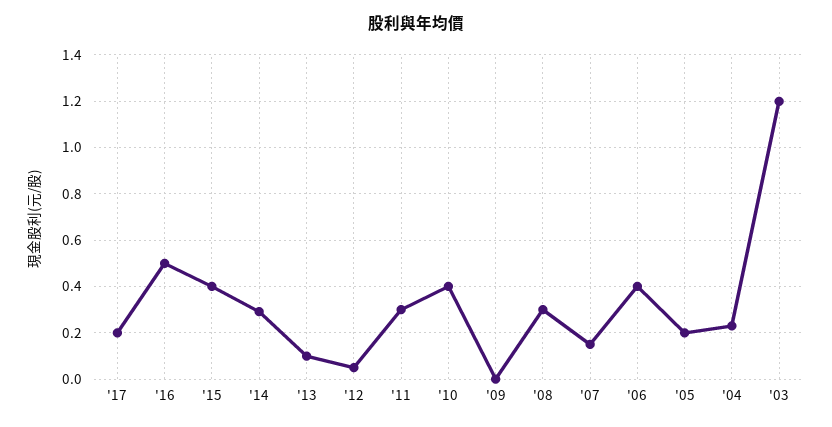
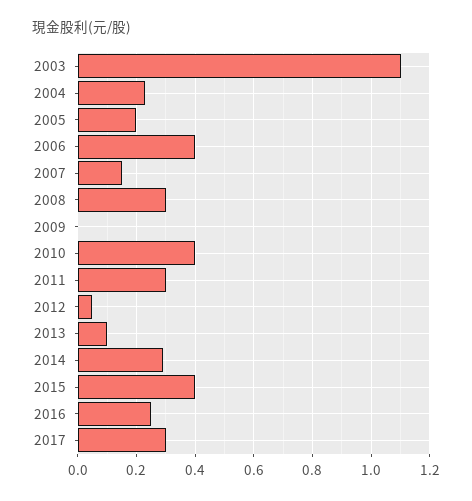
  {
-   "'17": 0.2,
+   "'17": 0.3,
-   "'16": 0.5,
+   "'16": 0.25,
    "'15": 0.4,
    "'14": 0.3,
    "'13": 0.1,
    "'12": 0.05,
    "'11": 0.3,
    "'10": 0.4,
    "'09": 0,
    "'08": 0.3,
    "'07": 0.15,
    "'06": 0.4,
    "'05": 0.2,
    "'04": 0.225,
-   "'03": 1.2
+   "'03": 1.1
  }

